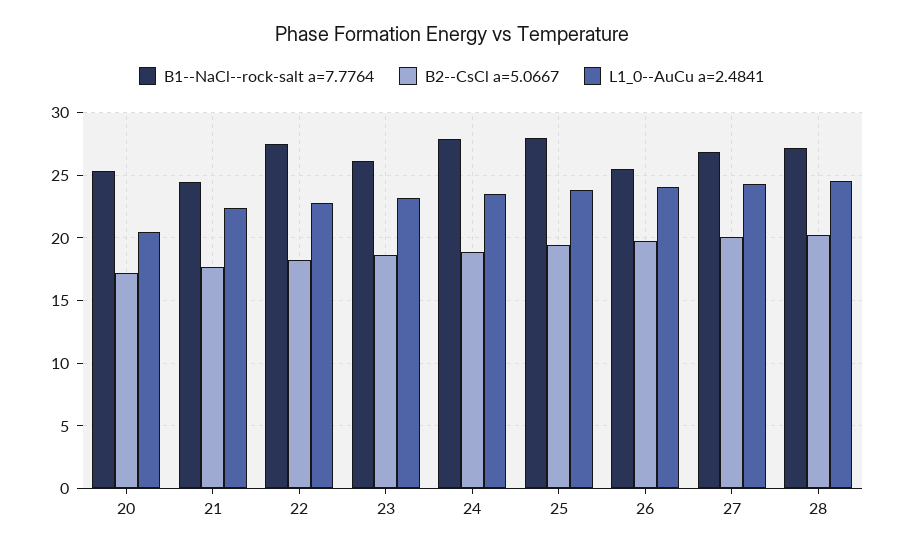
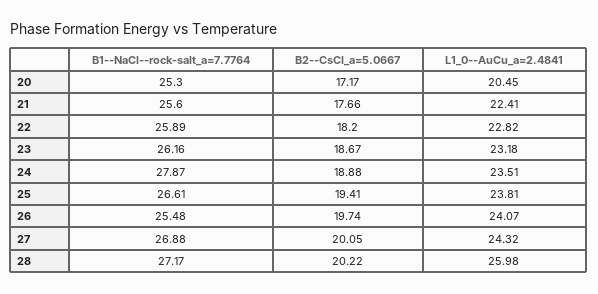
  {
    "B1--NaCl--rock-salt a=7.7764": {
      "20": 25.3,
-     "21": 24.5,
+     "21": 25.6,
-     "22": 27.5,
+     "22": 25.89,
      "23": 26.16,
      "24": 27.87,
-     "25": 28,
+     "25": 26.61,
      "26": 25.48,
      "27": 26.88,
      "28": 27.17
    },
    "B2--CsCl a=5.0667": {
      "20": 17.17,
      "21": 17.66,
      "22": 18.2,
      "23": 18.67,
      "24": 18.88,
      "25": 19.41,
      "26": 19.74,
      "27": 20.05,
      "28": 20.22
    },
    "L1_0--AuCu a=2.4841": {
      "20": 20.45,
      "21": 22.41,
      "22": 22.82,
      "23": 23.18,
      "24": 23.51,
      "25": 23.81,
      "26": 24.07,
      "27": 24.32,
-     "28": 24.5
+     "28": 25.98
    }
  }

